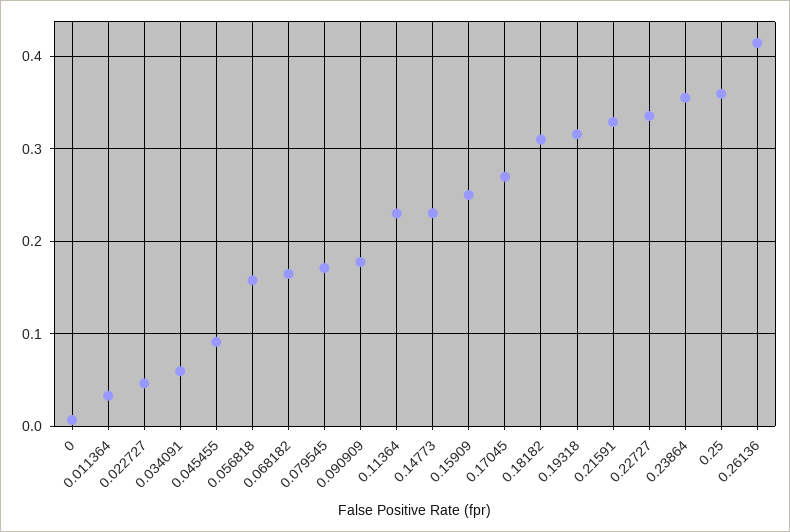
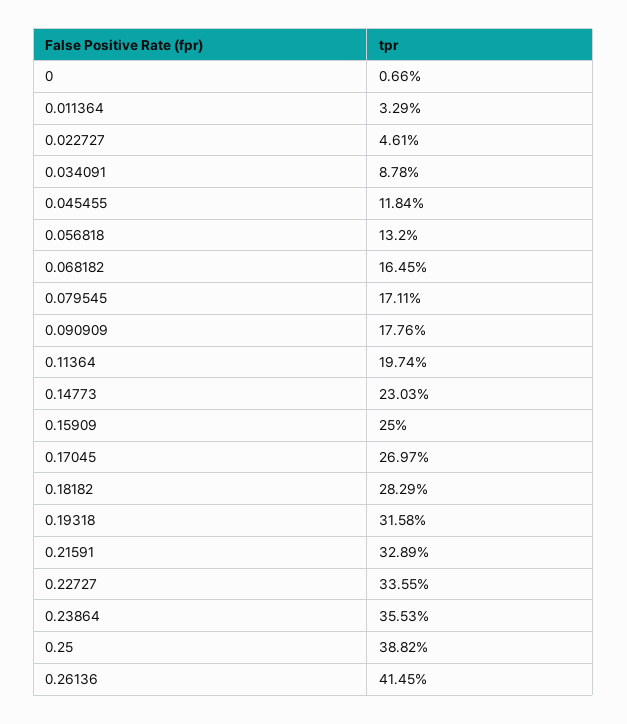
  {
    "0": 0.0066,
    "0.011364": 0.0329,
    "0.022727": 0.0461,
-   "0.034091": 0.06,
+   "0.034091": 0.0878,
-   "0.045455": 0.09,
+   "0.045455": 0.1184,
-   "0.056818": 0.16,
+   "0.056818": 0.132,
    "0.068182": 0.1645,
    "0.079545": 0.1711,
    "0.090909": 0.1776,
-   "0.11364": 0.23,
+   "0.11364": 0.1974,
    "0.14773": 0.2303,
    "0.15909": 0.25,
    "0.17045": 0.2697,
-   "0.18182": 0.31,
+   "0.18182": 0.2829,
    "0.19318": 0.3158,
    "0.21591": 0.3289,
    "0.22727": 0.3355,
    "0.23864": 0.3553,
-   "0.25": 0.36,
+   "0.25": 0.3882,
    "0.26136": 0.4145
  }

